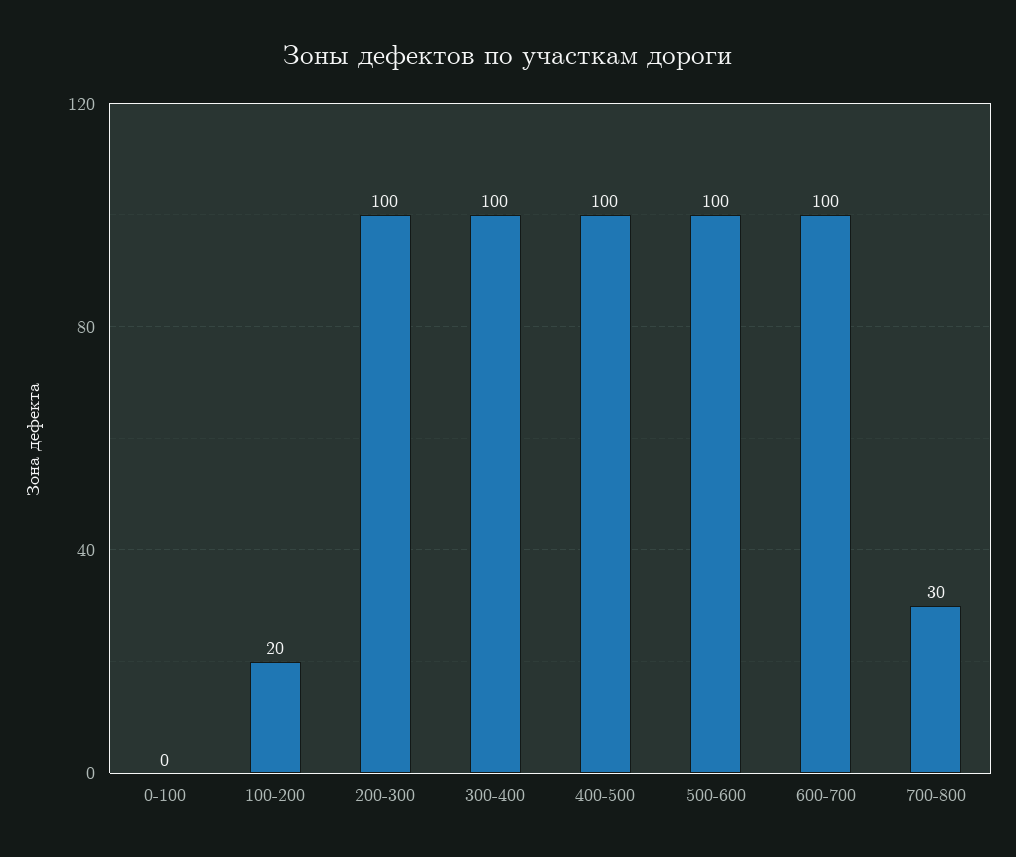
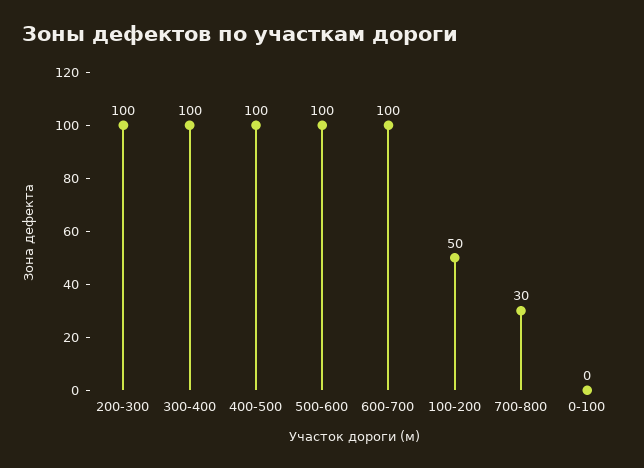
  {
    "0-100": 0,
-   "100-200": 20,
+   "100-200": 50,
    "200-300": 100,
    "300-400": 100,
    "400-500": 100,
    "500-600": 100,
    "600-700": 100,
    "700-800": 30
  }

